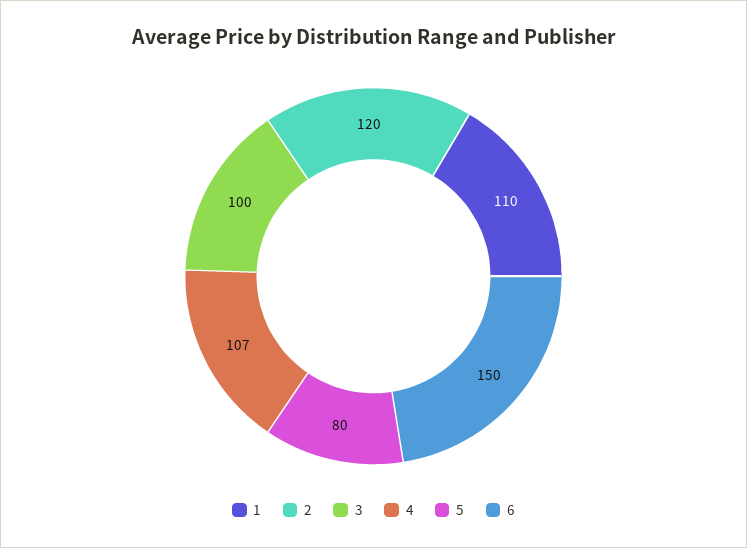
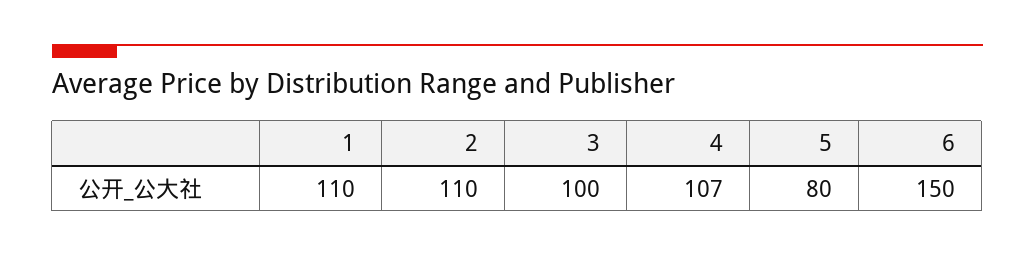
  {
    "1": 110,
-   "2": 120,
+   "2": 110,
    "3": 100,
    "4": 107,
    "5": 80,
    "6": 150
  }

